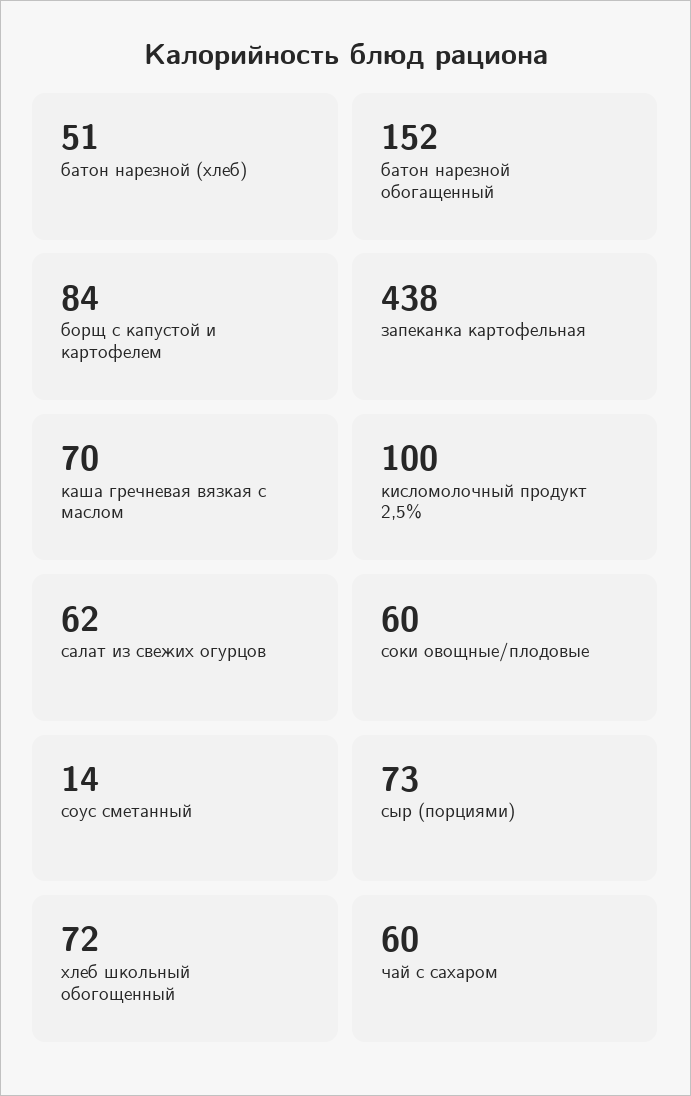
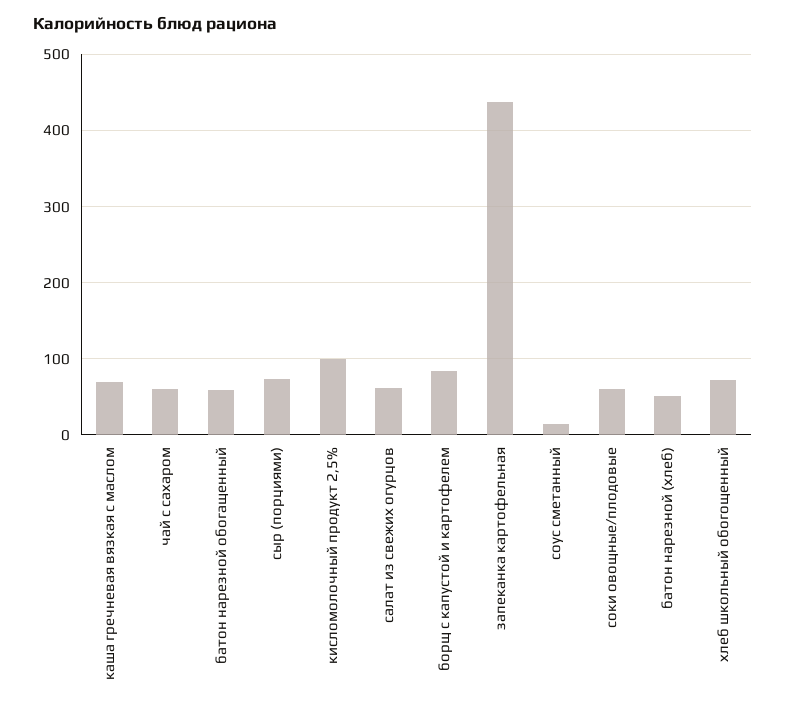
  {
    "батон нарезной (хлеб)": 51,
-   "батон нарезной обогащенный": 152,
+   "батон нарезной обогащенный": 60,
    "борщ с капустой и картофелем": 84,
    "запеканка картофельная": 438,
    "каша гречневая вязкая с маслом": 70,
    "кисломолочный продукт 2,5%": 100,
    "салат из свежих огурцов": 62,
    "соки овощные/плодовые": 60,
    "соус сметанный": 14,
    "сыр (порциями)": 73,
    "хлеб школьный обогощенный": 72,
    "чай с сахаром": 60
  }

